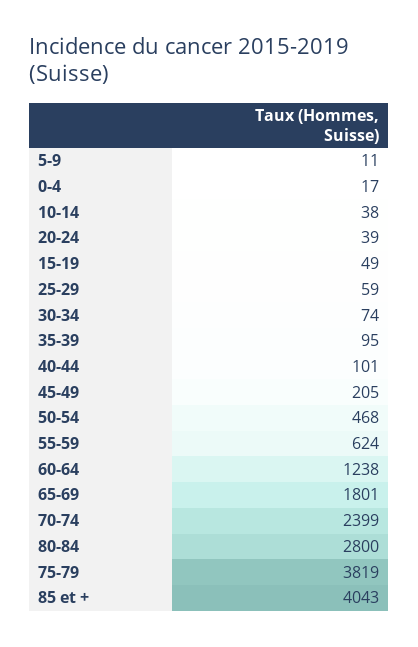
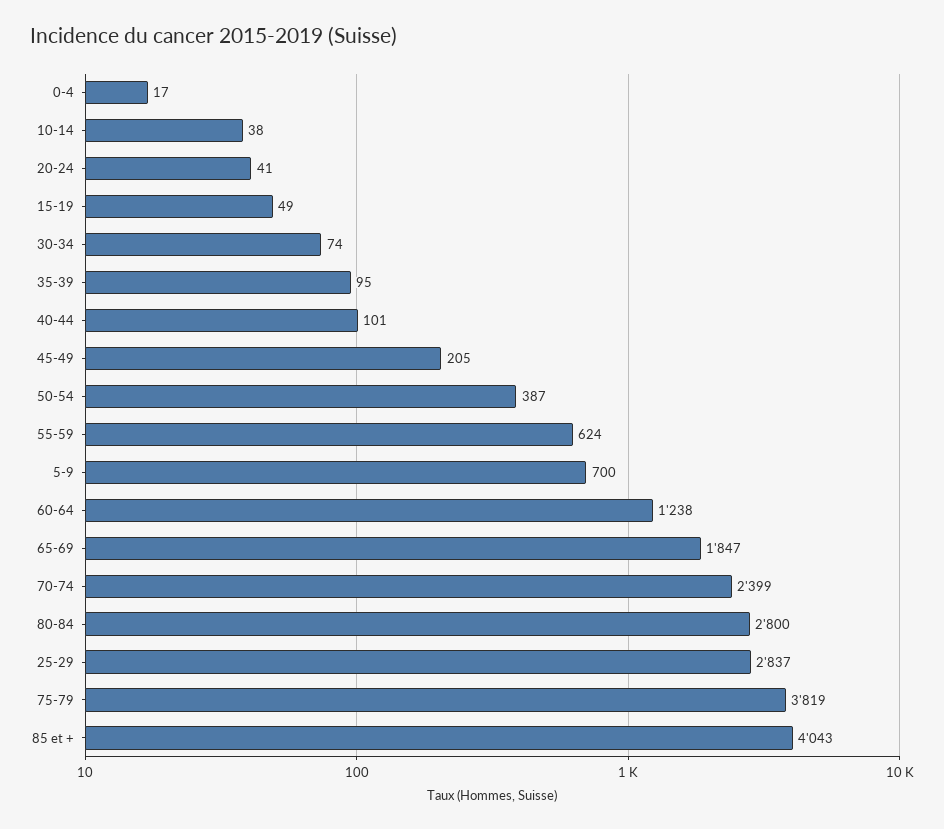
  {
-   "5-9": 11,
+   "5-9": 700,
    "0-4": 17,
    "10-14": 38,
-   "20-24": 39,
+   "20-24": 41,
    "15-19": 49,
-   "25-29": 59,
+   "25-29": 2837,
    "30-34": 74,
    "35-39": 95,
    "40-44": 101,
    "45-49": 205,
-   "50-54": 468,
+   "50-54": 387,
    "55-59": 624,
    "60-64": 1238,
-   "65-69": 1801,
+   "65-69": 1847,
    "70-74": 2399,
    "80-84": 2800,
    "75-79": 3819,
    "85 et +": 4043
  }

